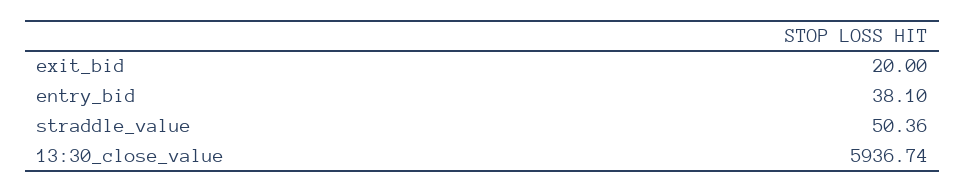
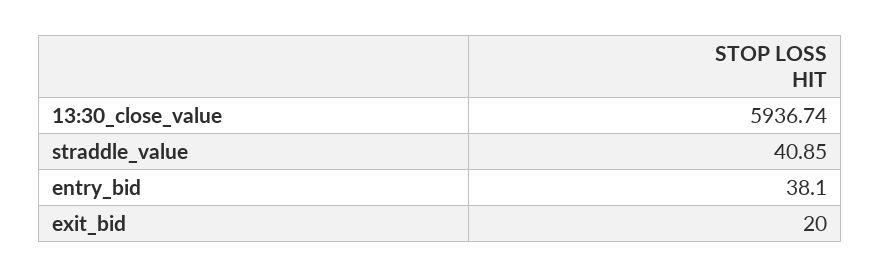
  {
    "exit_bid": 20,
    "entry_bid": 38.1,
-   "straddle_value": 50.36,
+   "straddle_value": 40.85,
    "13:30_close_value": 5936.74
  }

